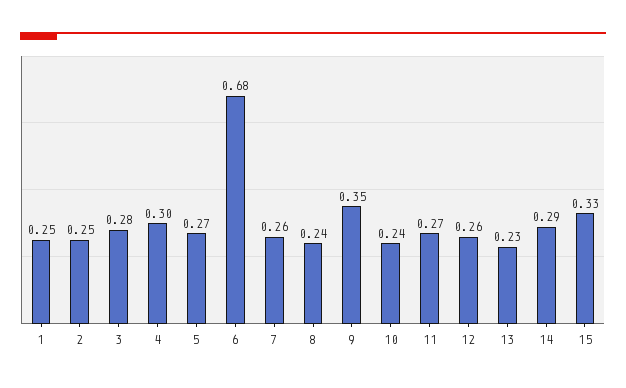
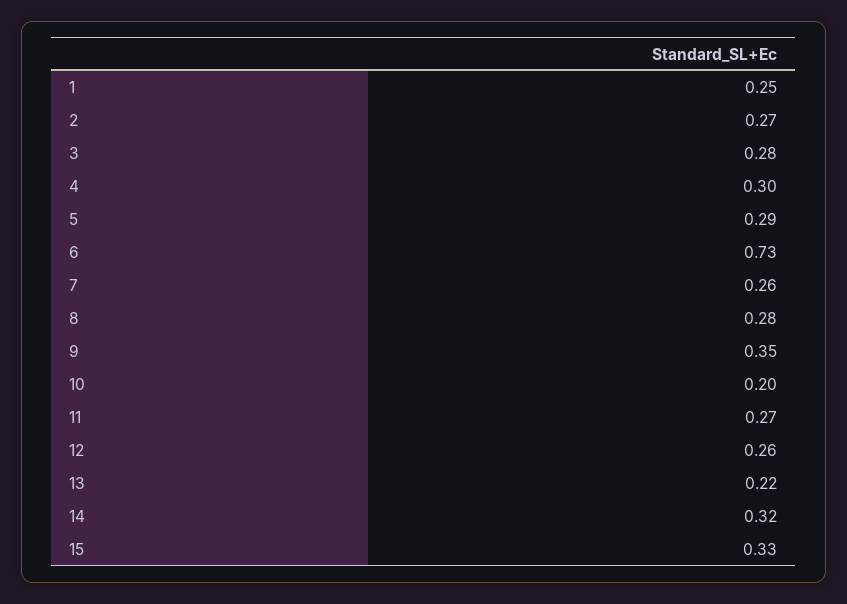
  {
    "1": 0.25,
-   "2": 0.25,
+   "2": 0.27,
    "3": 0.28,
    "4": 0.3,
-   "5": 0.27,
+   "5": 0.29,
-   "6": 0.68,
+   "6": 0.73,
    "7": 0.26,
-   "8": 0.24,
+   "8": 0.28,
    "9": 0.35,
-   "10": 0.24,
+   "10": 0.2,
    "11": 0.27,
    "12": 0.26,
-   "13": 0.23,
+   "13": 0.22,
-   "14": 0.29,
+   "14": 0.32,
    "15": 0.33
  }

